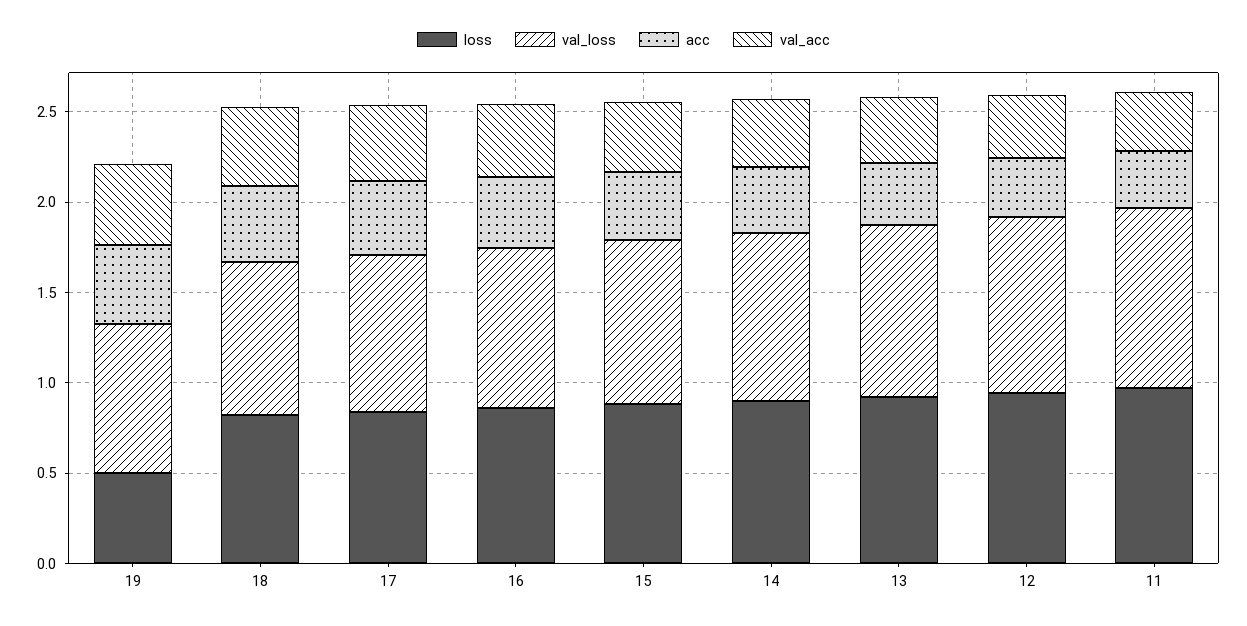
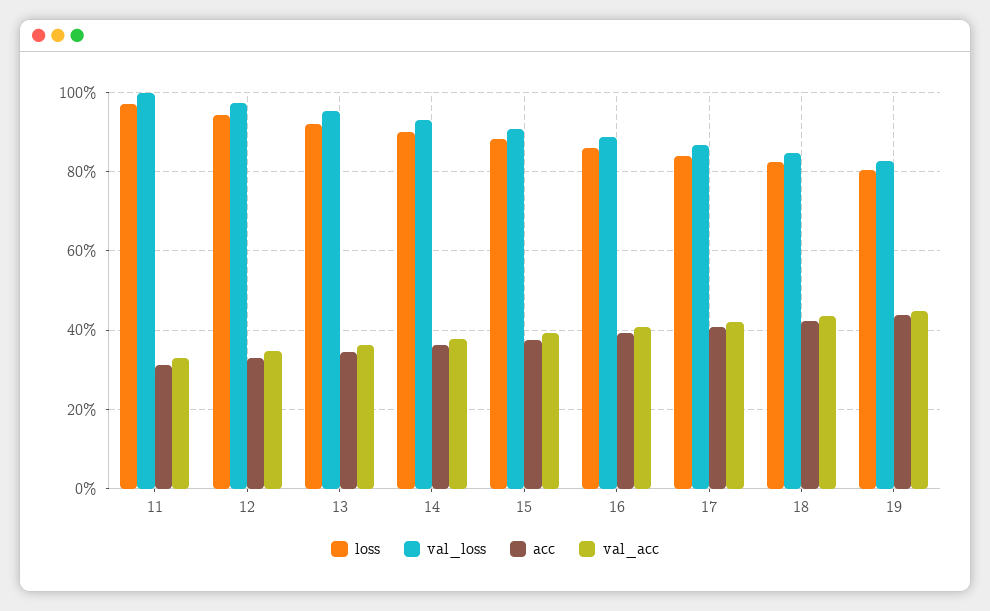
  {
    "loss": {
-     "19": 0.5,
+     "19": 0.8,
      "18": 0.82,
      "17": 0.84,
      "16": 0.86,
      "15": 0.88,
      "14": 0.9,
      "13": 0.92,
      "12": 0.94,
      "11": 0.98
    },
    "val_loss": {
      "19": 0.82,
      "18": 0.84,
      "17": 0.86,
      "16": 0.88,
      "15": 0.9,
      "14": 0.94,
      "13": 0.96,
      "12": 0.98,
      "11": 1
    },
    "acc": {
      "19": 0.44,
      "18": 0.42,
      "17": 0.4,
      "16": 0.4,
      "15": 0.38,
      "14": 0.36,
      "13": 0.34,
      "12": 0.34,
      "11": 0.32
    },
    "val_acc": {
      "19": 0.44,
      "18": 0.44,
      "17": 0.42,
      "16": 0.4,
      "15": 0.4,
      "14": 0.38,
      "13": 0.36,
      "12": 0.34,
      "11": 0.32
    }
  }

